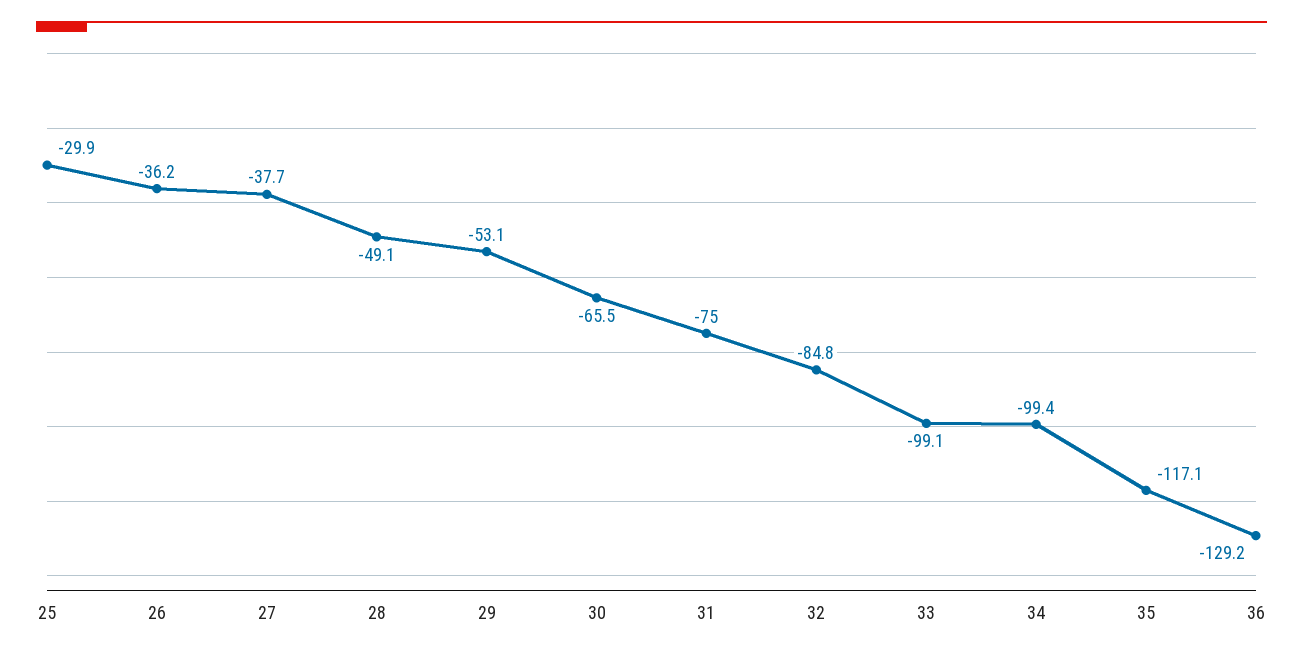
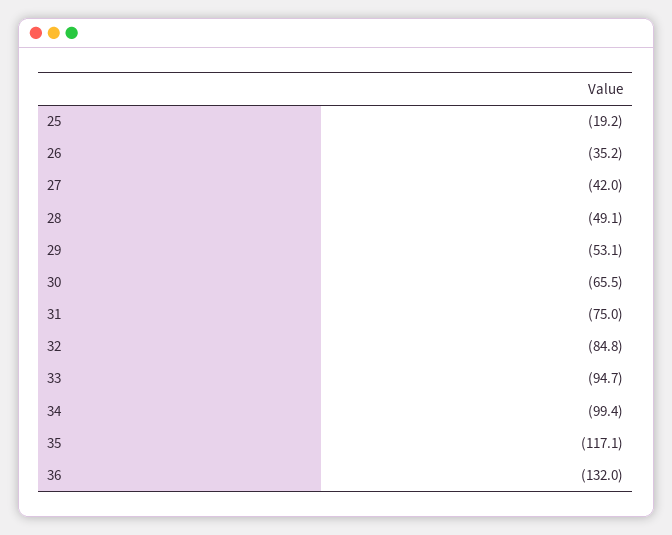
  {
-   "25": -29.9,
+   "25": -19.2,
-   "26": -36.2,
+   "26": -35.2,
-   "27": -37.7,
+   "27": -42,
    "28": -49.1,
    "29": -53.1,
    "30": -65.5,
    "31": -75,
    "32": -84.8,
-   "33": -99.1,
+   "33": -94.7,
    "34": -99.4,
    "35": -117.1,
-   "36": -129.2
+   "36": -132
  }

